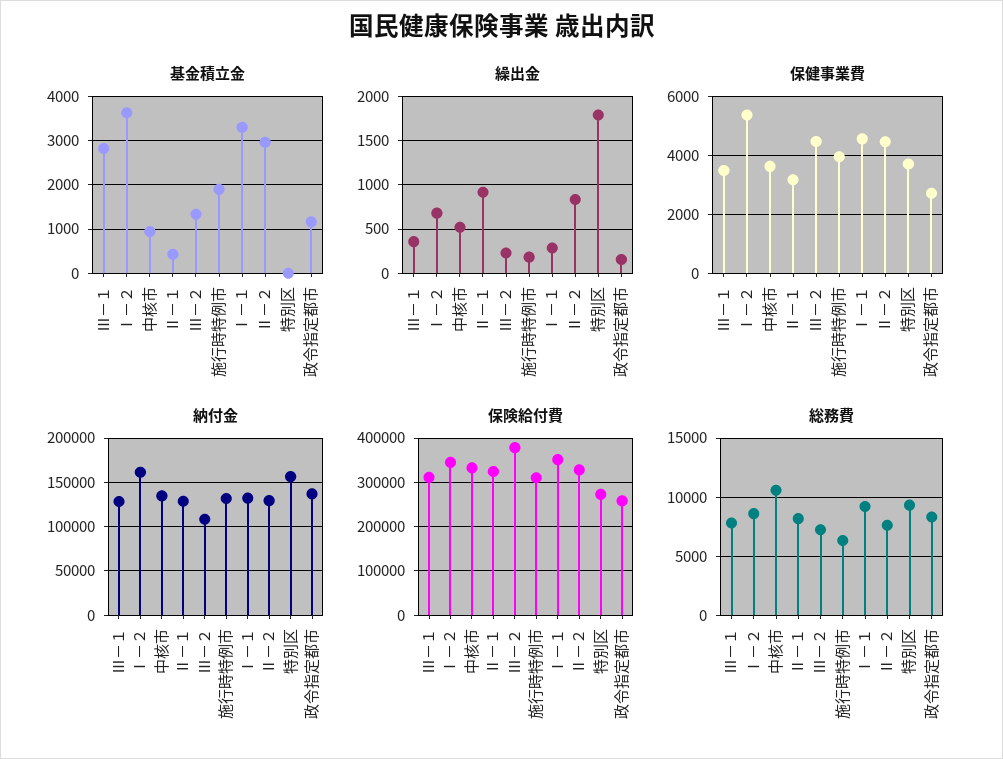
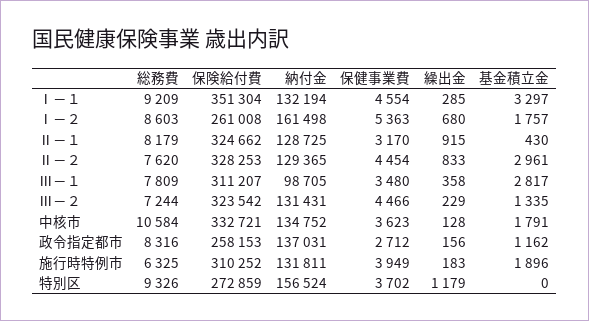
  {
    "基金積立金": {
      "Ⅲ－１": 2817,
-     "Ⅰ－２": 3600,
+     "Ⅰ－２": 1757,
-     "中核市": 1000,
+     "中核市": 1791,
      "Ⅱ－１": 430,
      "Ⅲ－２": 1335,
      "施行時特例市": 1896,
      "Ⅰ－１": 3297,
      "Ⅱ－２": 2961,
      "特別区": 0,
      "政令指定都市": 1162
    },
    "繰出金": {
      "Ⅲ－１": 358,
      "Ⅰ－２": 680,
-     "中核市": 500,
+     "中核市": 128,
      "Ⅱ－１": 915,
      "Ⅲ－２": 229,
      "施行時特例市": 183,
      "Ⅰ－１": 285,
      "Ⅱ－２": 833,
-     "特別区": 1800,
+     "特別区": 1179,
      "政令指定都市": 156
    },
    "保健事業費": {
      "Ⅲ－１": 3480,
      "Ⅰ－２": 5363,
      "中核市": 3623,
      "Ⅱ－１": 3170,
      "Ⅲ－２": 4466,
      "施行時特例市": 3949,
      "Ⅰ－１": 4554,
      "Ⅱ－２": 4454,
      "特別区": 3702,
      "政令指定都市": 2712
    },
    "納付金": {
-     "Ⅲ－１": 130000,
+     "Ⅲ－１": 98705,
      "Ⅰ－２": 161498,
      "中核市": 134752,
      "Ⅱ－１": 128725,
-     "Ⅲ－２": 110000,
+     "Ⅲ－２": 131431,
      "施行時特例市": 131811,
      "Ⅰ－１": 132194,
      "Ⅱ－２": 129365,
      "特別区": 156524,
      "政令指定都市": 137031
    },
    "保険給付費": {
      "Ⅲ－１": 311207,
-     "Ⅰ－２": 340000,
+     "Ⅰ－２": 261008,
      "中核市": 332721,
      "Ⅱ－１": 324662,
-     "Ⅲ－２": 380000,
+     "Ⅲ－２": 323542,
      "施行時特例市": 310252,
      "Ⅰ－１": 351304,
      "Ⅱ－２": 328253,
      "特別区": 272859,
      "政令指定都市": 258153
    },
    "総務費": {
      "Ⅲ－１": 7809,
      "Ⅰ－２": 8603,
      "中核市": 10584,
      "Ⅱ－１": 8179,
      "Ⅲ－２": 7244,
      "施行時特例市": 6325,
      "Ⅰ－１": 9209,
      "Ⅱ－２": 7620,
      "特別区": 9326,
      "政令指定都市": 8316
    }
  }

